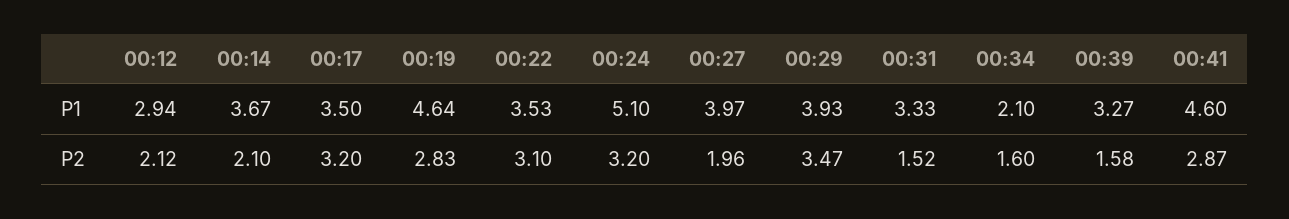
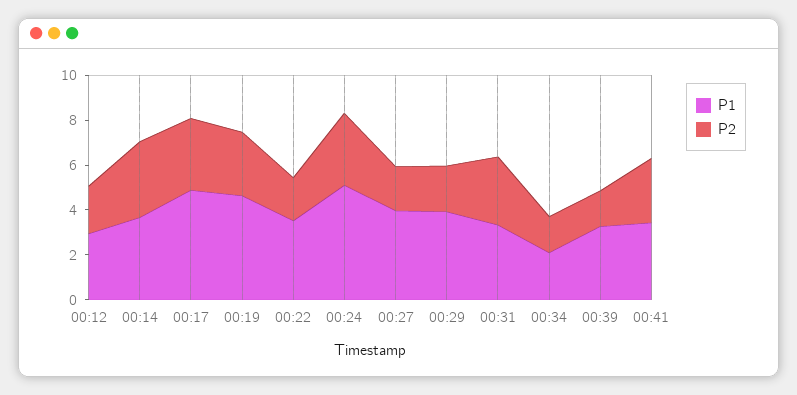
  {
    "P1": {
      "00:12": 2.94,
      "00:14": 3.67,
-     "00:17": 3.5,
+     "00:17": 5,
      "00:19": 4.64,
      "00:22": 3.53,
      "00:24": 5.1,
      "00:27": 3.97,
      "00:29": 3.93,
      "00:31": 3.33,
      "00:34": 2.1,
      "00:39": 3.27,
-     "00:41": 4.6
+     "00:41": 3.5
    },
    "P2": {
      "00:12": 2.12,
-     "00:14": 2.1,
+     "00:14": 3.5,
      "00:17": 3.2,
      "00:19": 2.83,
-     "00:22": 3.1,
+     "00:22": 2,
      "00:24": 3.2,
      "00:27": 1.96,
-     "00:29": 3.47,
+     "00:29": 2,
-     "00:31": 1.52,
+     "00:31": 3,
      "00:34": 1.6,
      "00:39": 1.58,
      "00:41": 2.87
    }
  }

